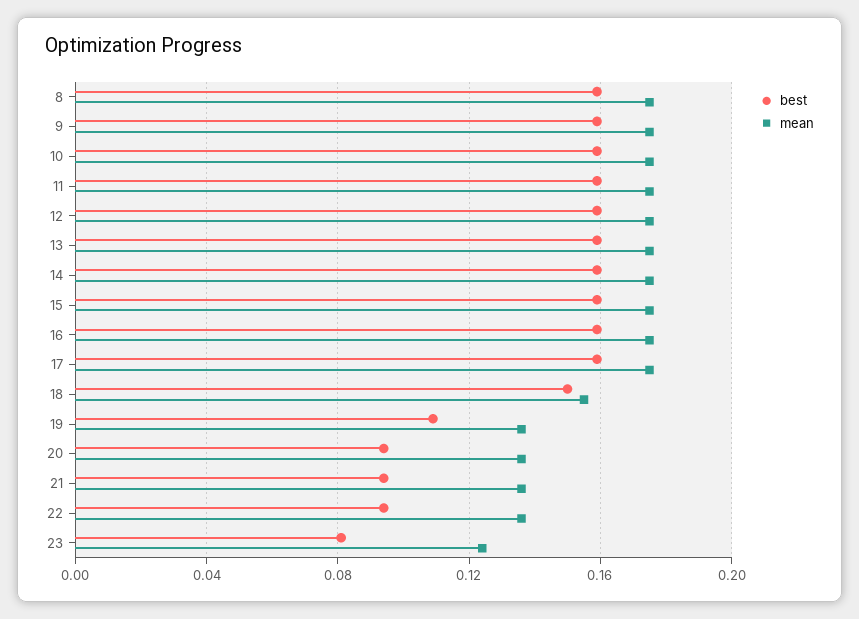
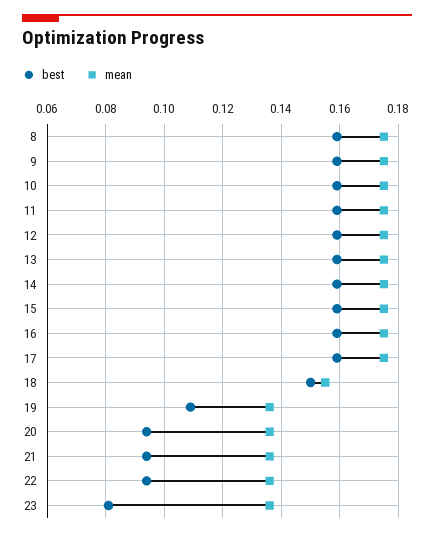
  {
    "best": {
      "8": 0.16,
      "9": 0.16,
      "10": 0.16,
      "11": 0.16,
      "12": 0.16,
      "13": 0.16,
      "14": 0.16,
      "15": 0.16,
      "16": 0.16,
      "17": 0.16,
      "18": 0.15,
      "19": 0.11,
      "20": 0.095,
      "21": 0.095,
      "22": 0.095,
      "23": 0.08
    },
    "mean": {
      "8": 0.175,
      "9": 0.175,
      "10": 0.175,
      "11": 0.175,
      "12": 0.175,
      "13": 0.175,
      "14": 0.175,
      "15": 0.175,
      "16": 0.175,
      "17": 0.175,
      "18": 0.155,
      "19": 0.135,
      "20": 0.135,
      "21": 0.135,
      "22": 0.135,
-     "23": 0.125
+     "23": 0.135
    }
  }

